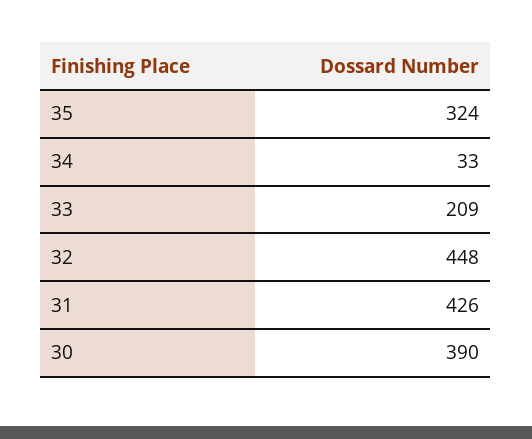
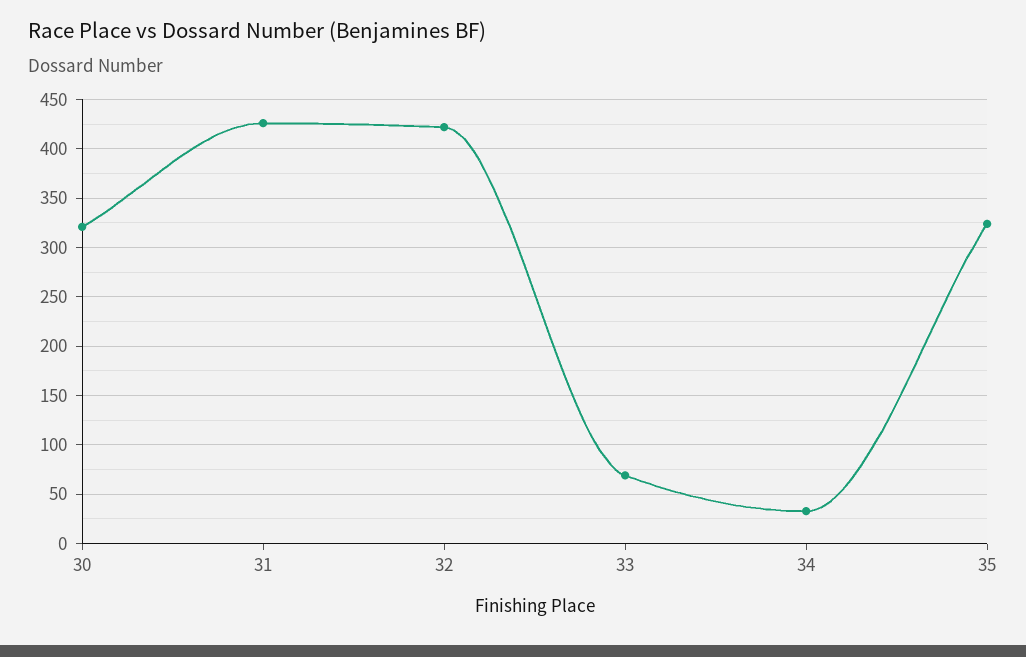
  {
    "35": 324,
    "34": 33,
-   "33": 209,
+   "33": 70,
-   "32": 448,
+   "32": 420,
    "31": 426,
-   "30": 390
+   "30": 320
  }

